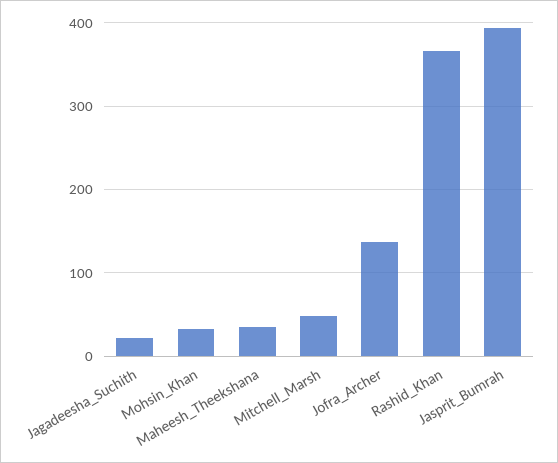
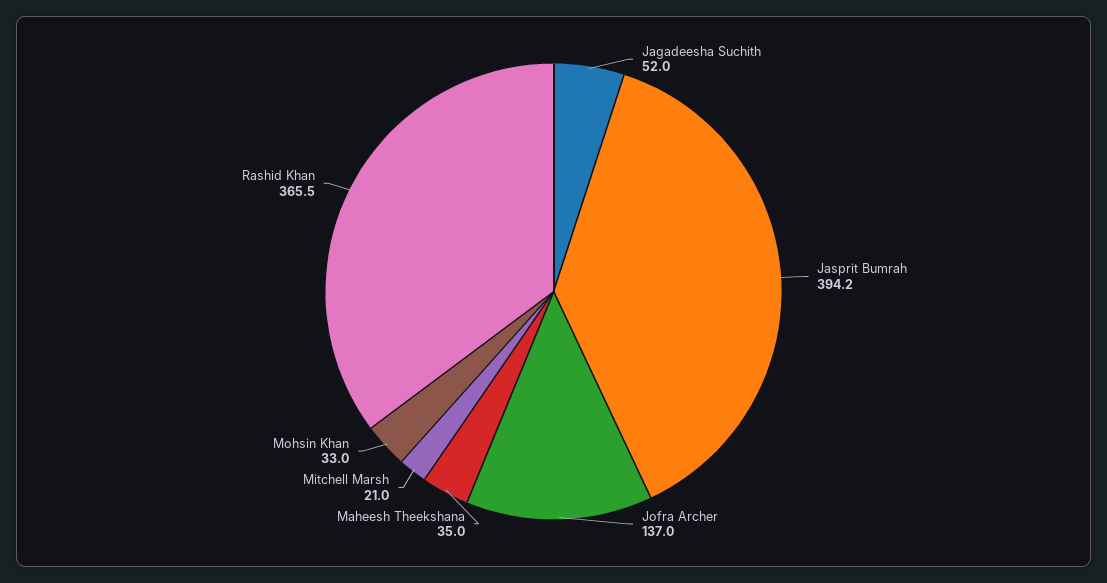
  {
-   "Jagadeesha_Suchith": 20,
+   "Jagadeesha_Suchith": 52,
    "Mohsin_Khan": 33,
    "Maheesh_Theekshana": 35,
-   "Mitchell_Marsh": 50,
+   "Mitchell_Marsh": 21,
    "Jofra_Archer": 137,
    "Rashid_Khan": 365.5,
    "Jasprit_Bumrah": 394.2
  }

